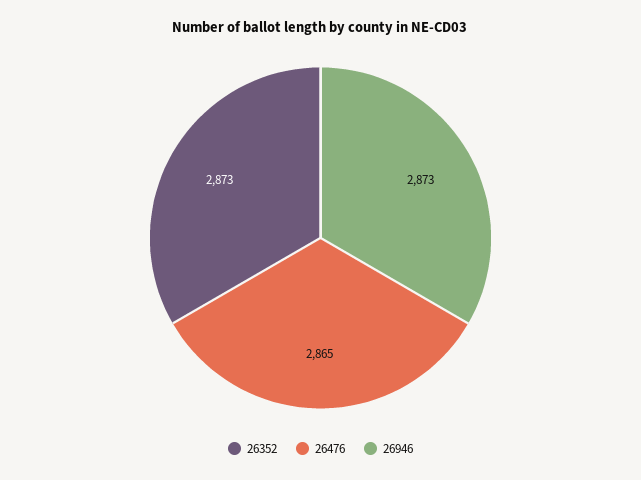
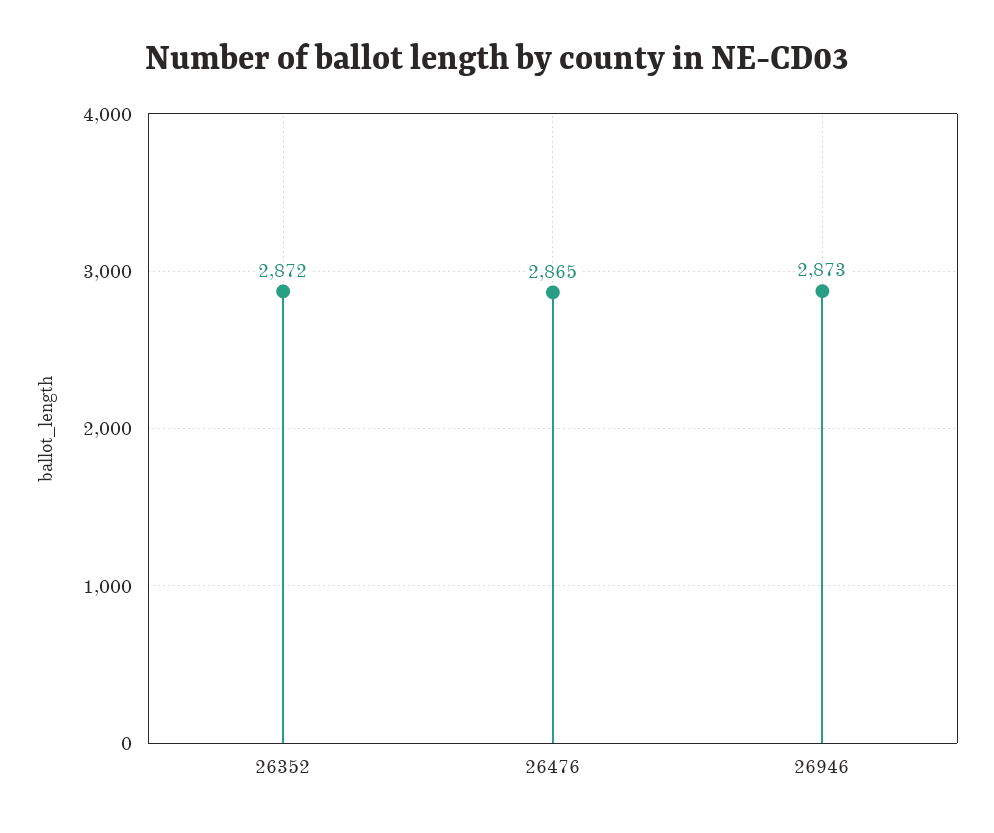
  {
-   "26352": 2873,
+   "26352": 2872,
    "26476": 2865,
    "26946": 2873
  }

